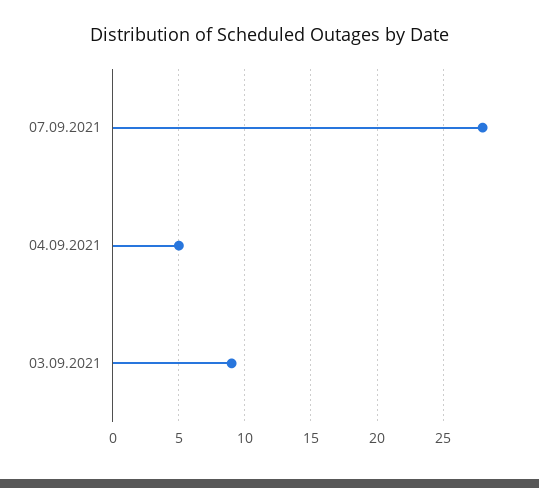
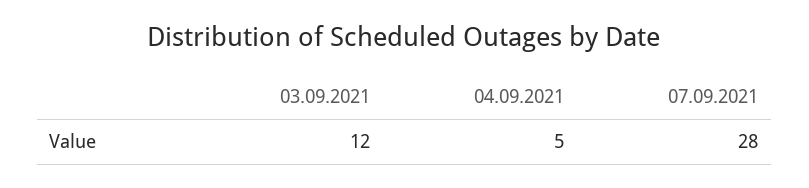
  {
    "07.09.2021": 28,
    "04.09.2021": 5,
-   "03.09.2021": 9
+   "03.09.2021": 12
  }

